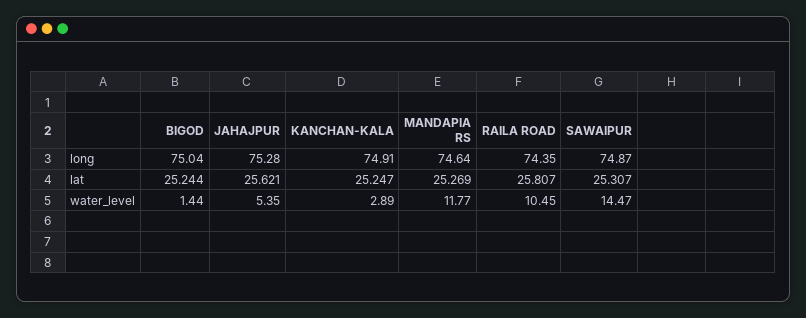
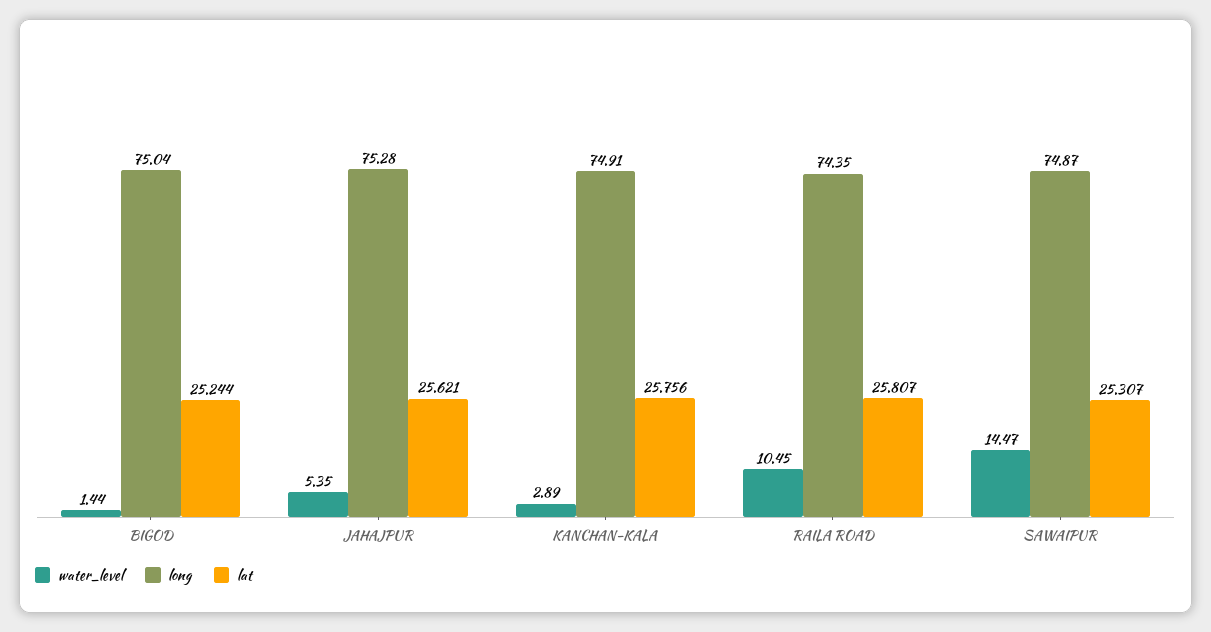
  {
    "long": {
      "BIGOD": 75.04,
      "JAHAJPUR": 75.28,
      "KANCHAN-KALA": 74.91,
-     "MANDAPIA RS": 74.64,
      "RAILA ROAD": 74.35,
      "SAWAIPUR": 74.87
    },
    "lat": {
      "BIGOD": 25.244,
      "JAHAJPUR": 25.621,
-     "KANCHAN-KALA": 25.247,
+     "KANCHAN-KALA": 25.756,
-     "MANDAPIA RS": 25.269,
      "RAILA ROAD": 25.807,
      "SAWAIPUR": 25.307
    },
    "water_level": {
      "BIGOD": 1.44,
      "JAHAJPUR": 5.35,
      "KANCHAN-KALA": 2.89,
-     "MANDAPIA RS": 11.77,
      "RAILA ROAD": 10.45,
      "SAWAIPUR": 14.47
    }
  }

